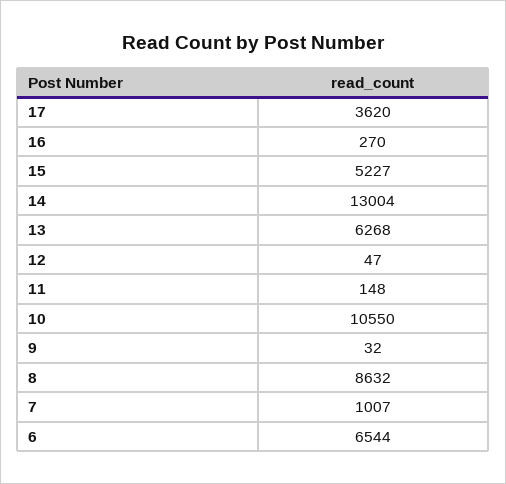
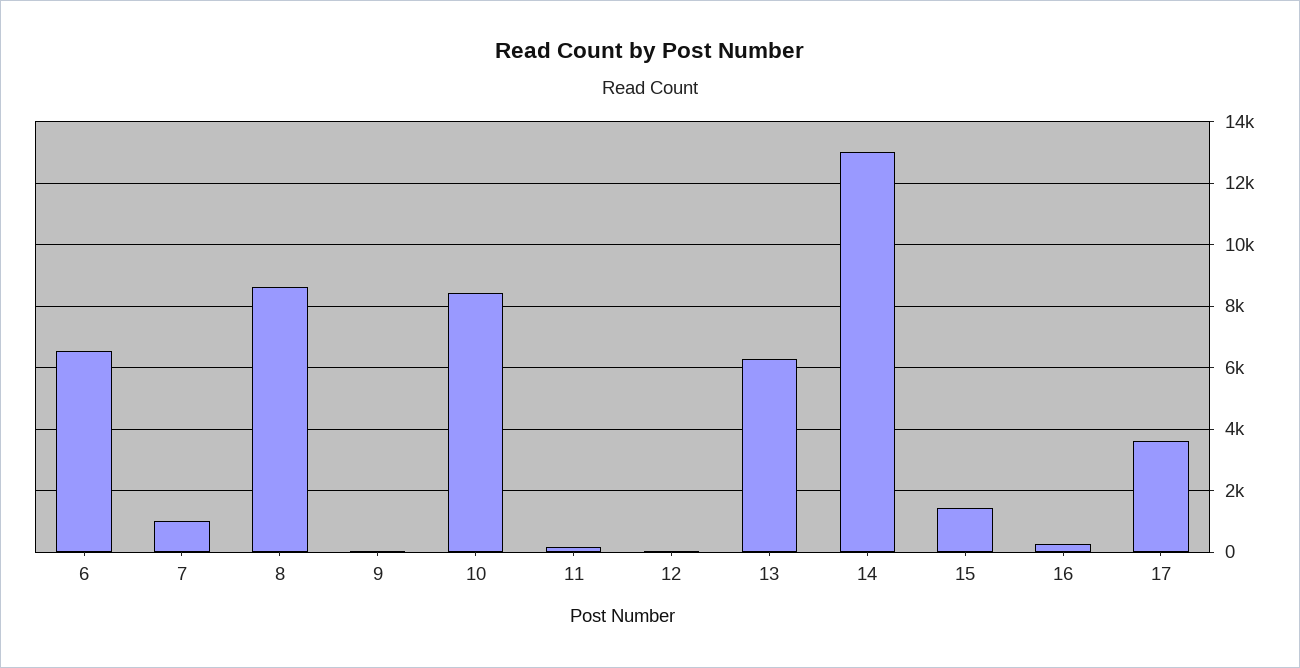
  {
    "17": 3620,
    "16": 270,
-   "15": 5227,
+   "15": 1400,
    "14": 13004,
    "13": 6268,
    "12": 47,
    "11": 148,
-   "10": 10550,
+   "10": 8400,
    "9": 32,
    "8": 8632,
    "7": 1007,
    "6": 6544
  }

